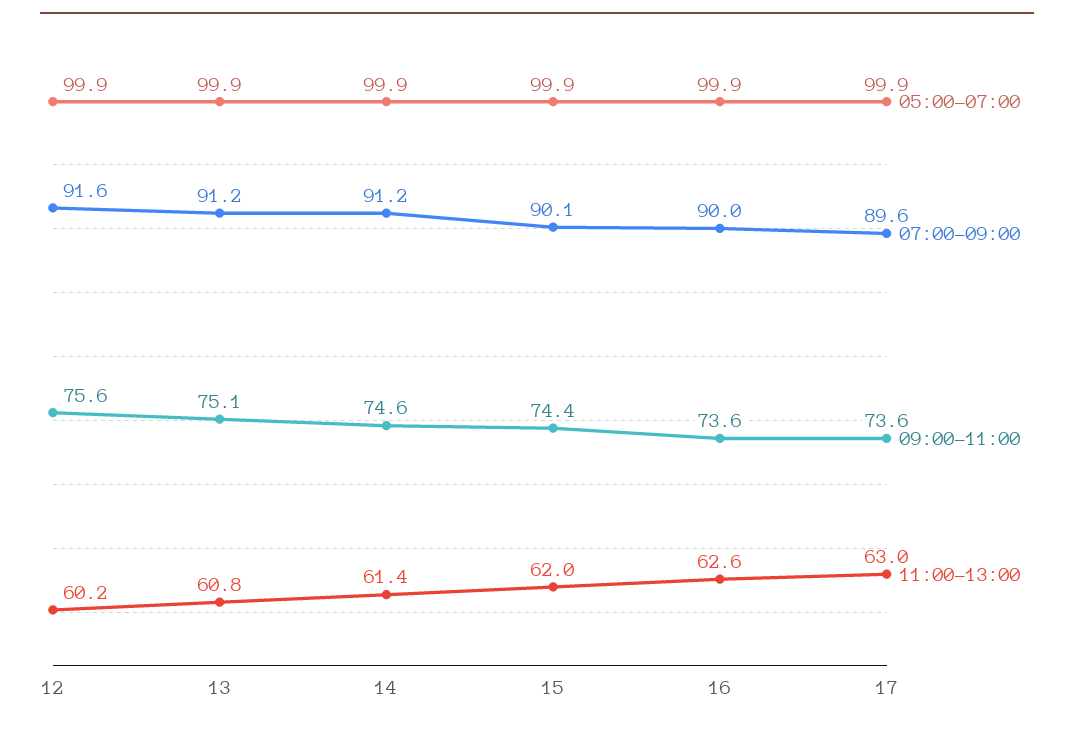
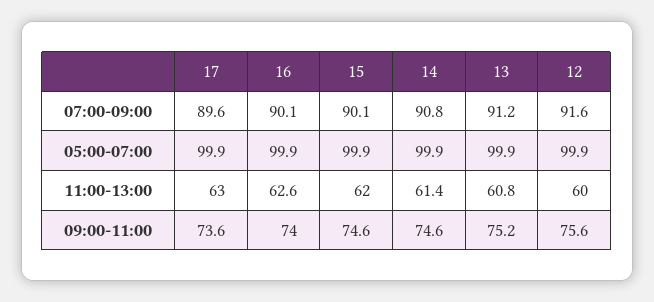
  {
    "05:00-07:00": {
      "12": 99.9,
      "13": 99.9,
      "14": 99.9,
      "15": 99.9,
      "16": 99.9,
      "17": 99.9
    },
    "07:00-09:00": {
      "12": 91.6,
      "13": 91.2,
-     "14": 91.2,
+     "14": 90.8,
      "15": 90.1,
-     "16": 90,
+     "16": 90.1,
      "17": 89.6
    },
    "09:00-11:00": {
      "12": 75.6,
-     "13": 75.1,
+     "13": 75.2,
      "14": 74.6,
-     "15": 74.4,
+     "15": 74.6,
-     "16": 73.6,
+     "16": 74,
      "17": 73.6
    },
    "11:00-13:00": {
-     "12": 60.2,
+     "12": 60,
      "13": 60.8,
      "14": 61.4,
      "15": 62,
      "16": 62.6,
      "17": 63
    }
  }

